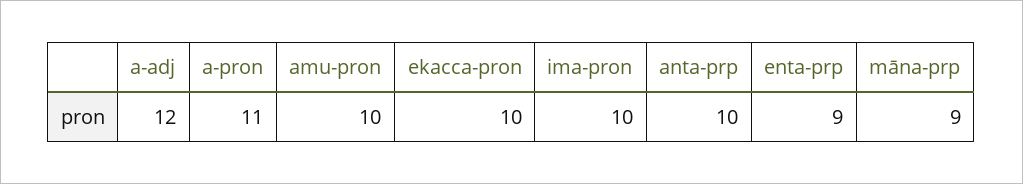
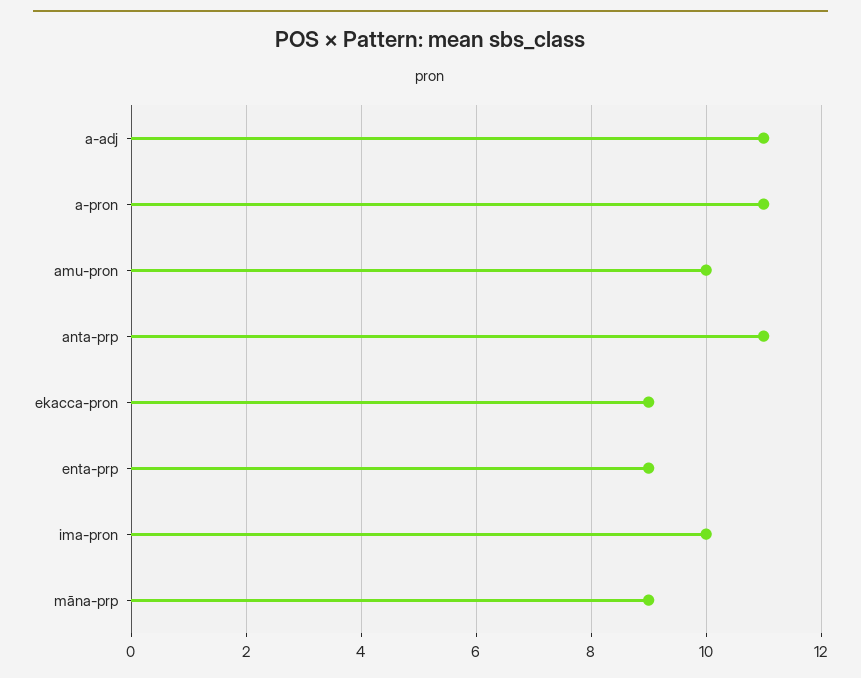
  {
-   "a-adj": 12,
+   "a-adj": 11,
    "a-pron": 11,
    "amu-pron": 10,
-   "ekacca-pron": 10,
+   "ekacca-pron": 9,
    "ima-pron": 10,
-   "anta-prp": 10,
+   "anta-prp": 11,
    "enta-prp": 9,
    "māna-prp": 9
  }

